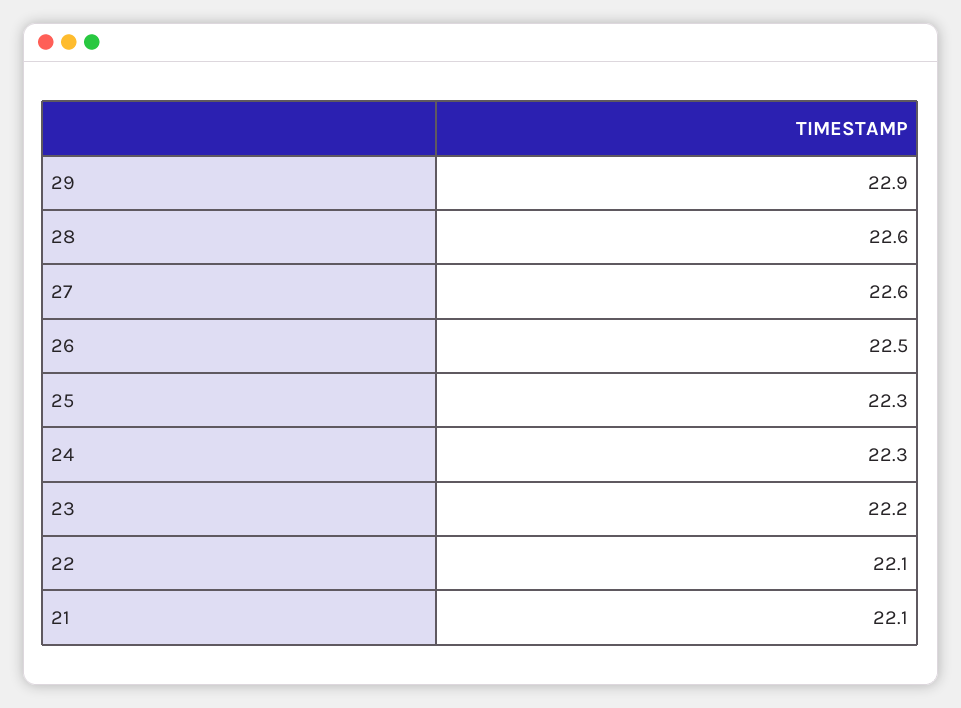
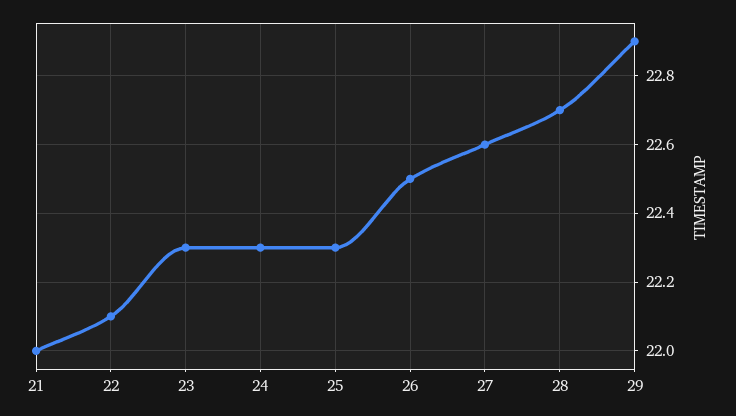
  {
    "29": 22.9,
-   "28": 22.6,
+   "28": 22.7,
    "27": 22.6,
    "26": 22.5,
    "25": 22.3,
    "24": 22.3,
-   "23": 22.2,
+   "23": 22.3,
    "22": 22.1,
-   "21": 22.1
+   "21": 22
  }

